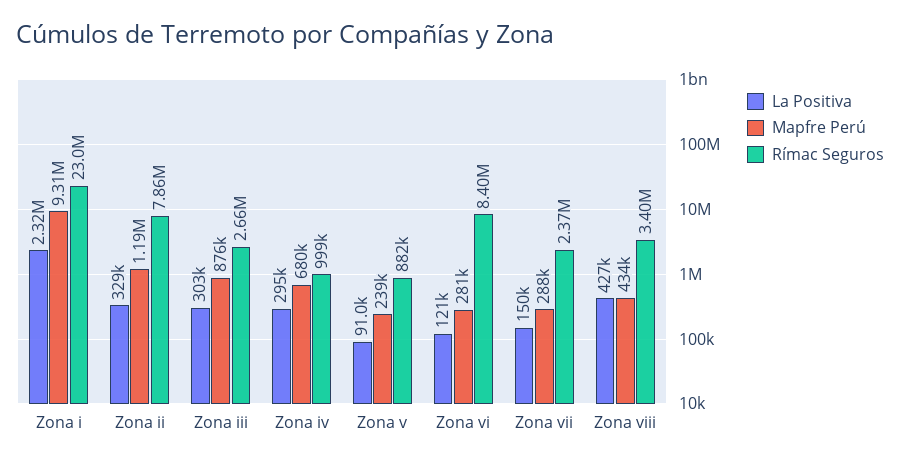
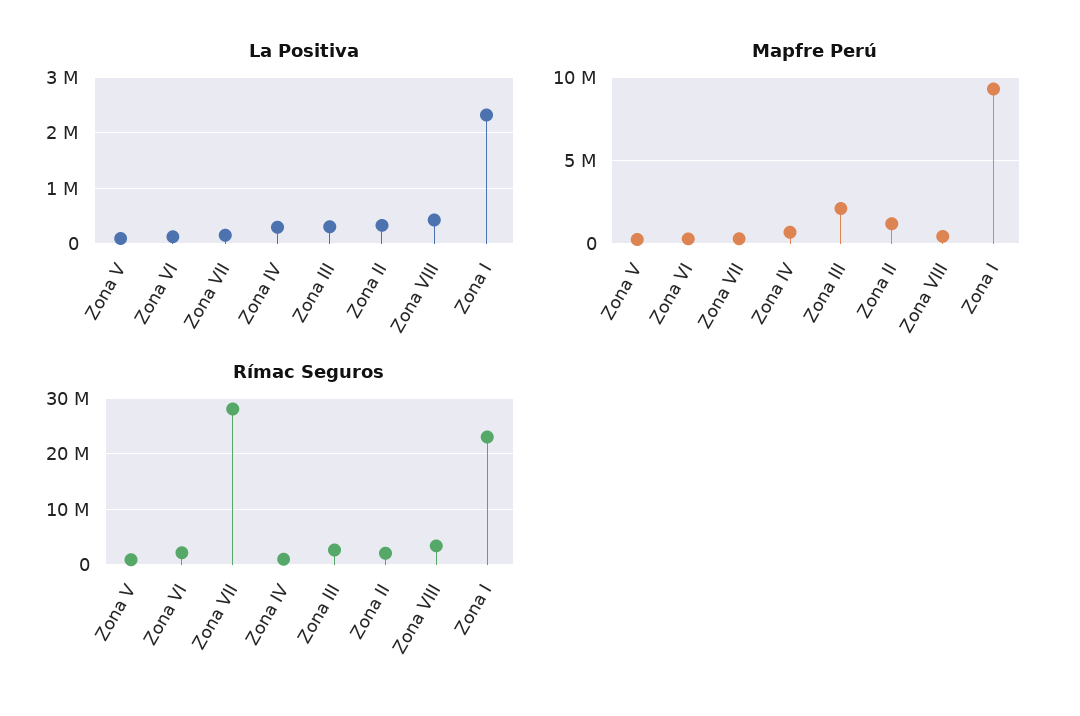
  {
    "La Positiva": {
      "Zona i": 2320000,
      "Zona ii": 329000,
      "Zona iii": 303000,
      "Zona iv": 295000,
      "Zona v": 91000,
      "Zona vi": 121000,
      "Zona vii": 150000,
      "Zona viii": 427000
    },
    "Mapfre Perú": {
      "Zona i": 9310000,
      "Zona ii": 1190000,
-     "Zona iii": 876000,
+     "Zona iii": 2000000,
      "Zona iv": 680000,
      "Zona v": 239000,
      "Zona vi": 281000,
      "Zona vii": 288000,
      "Zona viii": 434000
    },
    "Rímac Seguros": {
      "Zona i": 23000000,
-     "Zona ii": 7860000,
+     "Zona ii": 2000000,
      "Zona iii": 2660000,
      "Zona iv": 999000,
      "Zona v": 882000,
-     "Zona vi": 8400000,
+     "Zona vi": 2000000,
-     "Zona vii": 2370000,
+     "Zona vii": 28000000,
      "Zona viii": 3400000
    }
  }

